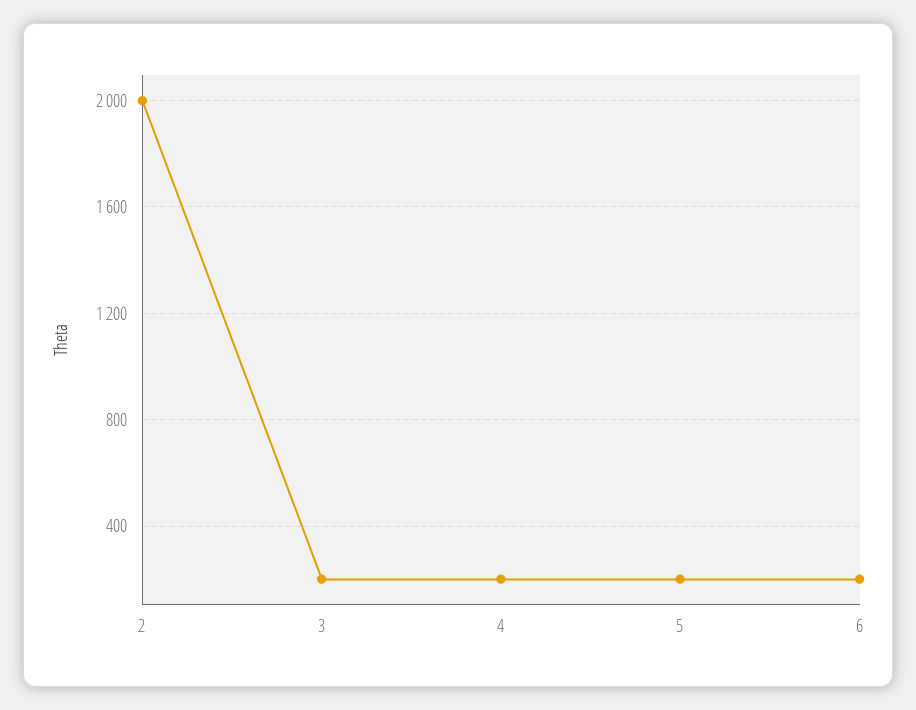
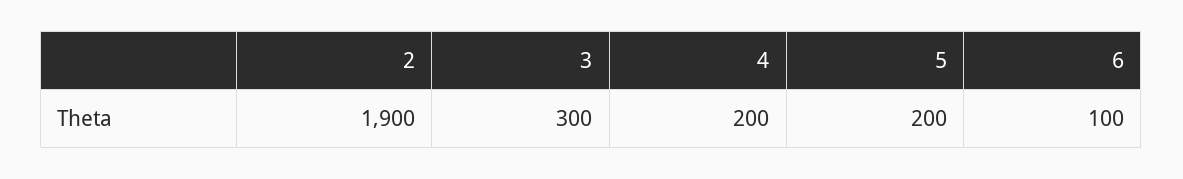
  {
-   "2": 2000,
+   "2": 1900,
-   "3": 200,
+   "3": 300,
    "4": 200,
    "5": 200,
-   "6": 200
+   "6": 100
  }

